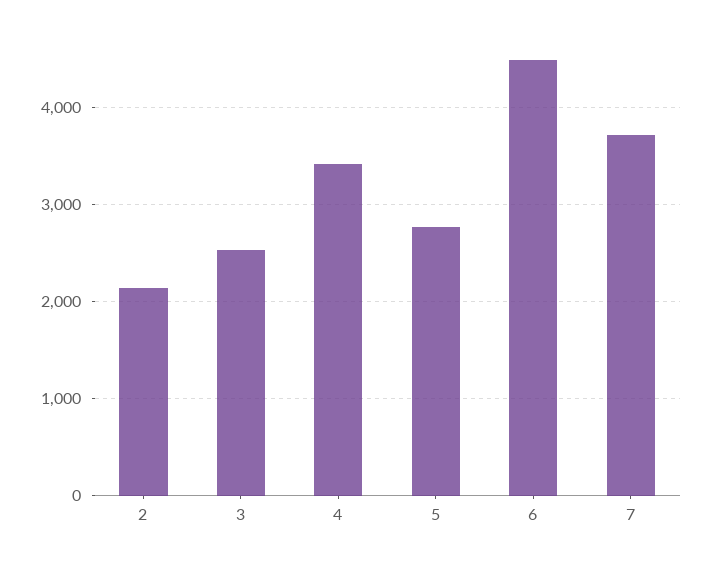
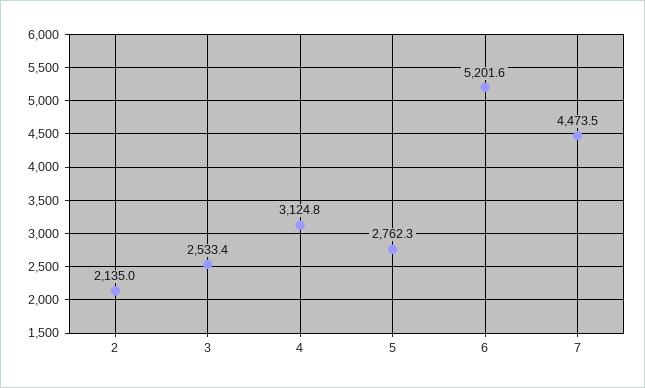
  {
    "2": 2135,
    "3": 2533.4,
-   "4": 3400,
+   "4": 3124.8,
    "5": 2762.3,
-   "6": 4500,
+   "6": 5201.6,
-   "7": 3700
+   "7": 4473.5
  }

